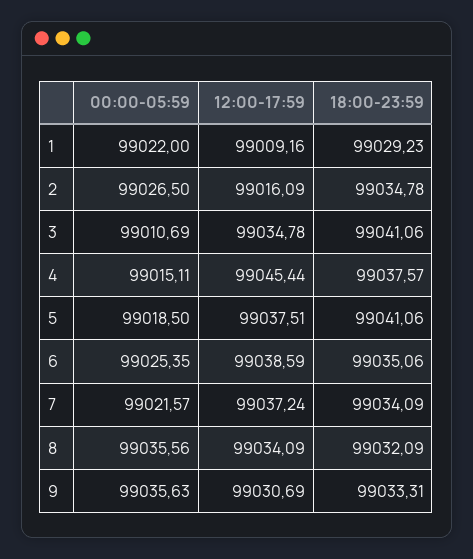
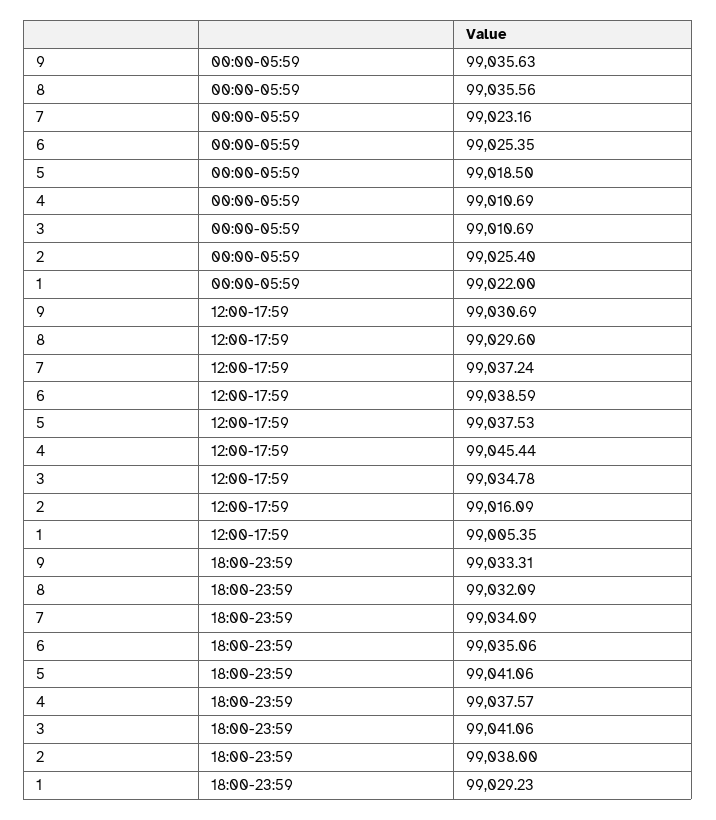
  {
    "00:00-05:59": {
      "1": 99022,
-     "2": 99026.5,
+     "2": 99025.4,
      "3": 99010.69,
-     "4": 99015.11,
+     "4": 99010.69,
      "5": 99018.5,
      "6": 99025.35,
-     "7": 99021.57,
+     "7": 99023.16,
      "8": 99035.56,
      "9": 99035.63
    },
    "12:00-17:59": {
-     "1": 99009.16,
+     "1": 99005.35,
      "2": 99016.09,
      "3": 99034.78,
      "4": 99045.44,
-     "5": 99037.51,
+     "5": 99037.53,
      "6": 99038.59,
      "7": 99037.24,
-     "8": 99034.09,
+     "8": 99029.6,
      "9": 99030.69
    },
    "18:00-23:59": {
      "1": 99029.23,
-     "2": 99034.78,
+     "2": 99038,
      "3": 99041.06,
      "4": 99037.57,
      "5": 99041.06,
      "6": 99035.06,
      "7": 99034.09,
      "8": 99032.09,
      "9": 99033.31
    }
  }

